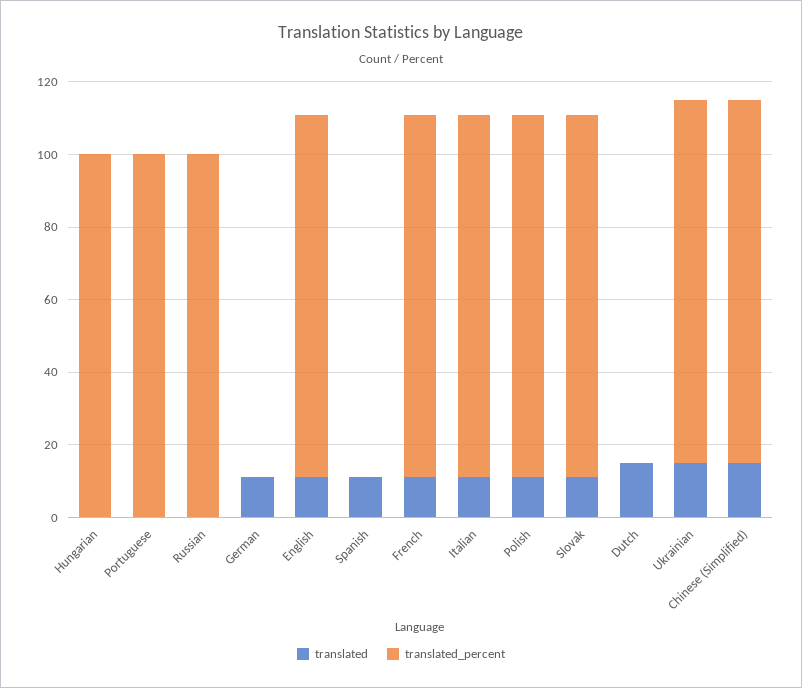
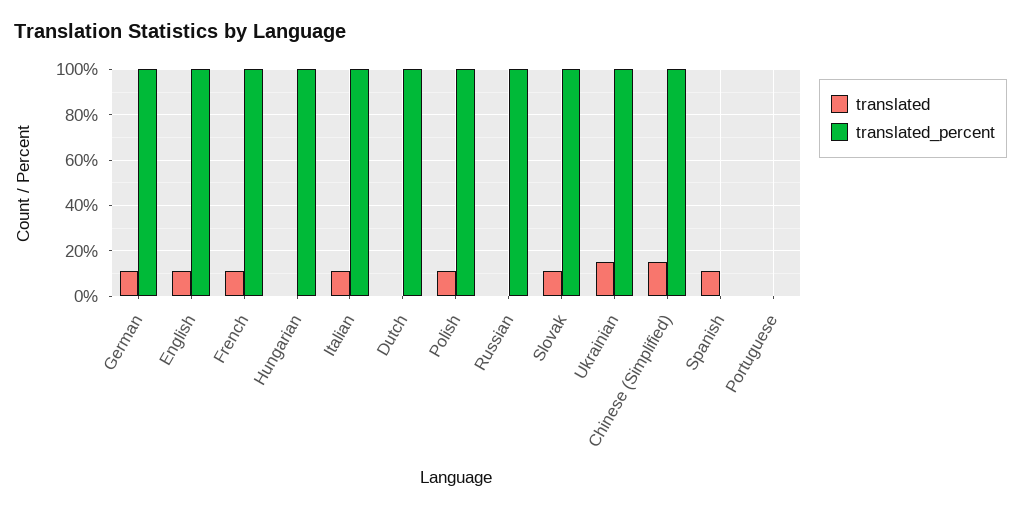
  {
    "translated": {
      "Hungarian": 0,
      "Portuguese": 0,
      "Russian": 0,
      "German": 10,
      "English": 10,
      "Spanish": 10,
      "French": 10,
      "Italian": 10,
      "Polish": 10,
      "Slovak": 10,
-     "Dutch": 15,
+     "Dutch": 0,
      "Ukrainian": 15,
      "Chinese (Simplified)": 15
    },
    "translated_percent": {
      "Hungarian": 100,
-     "Portuguese": 100,
+     "Portuguese": 0,
      "Russian": 100,
-     "German": 0,
+     "German": 100,
      "English": 100,
      "Spanish": 0,
      "French": 100,
      "Italian": 100,
      "Polish": 100,
      "Slovak": 100,
-     "Dutch": 0,
+     "Dutch": 100,
      "Ukrainian": 100,
      "Chinese (Simplified)": 100
    }
  }

